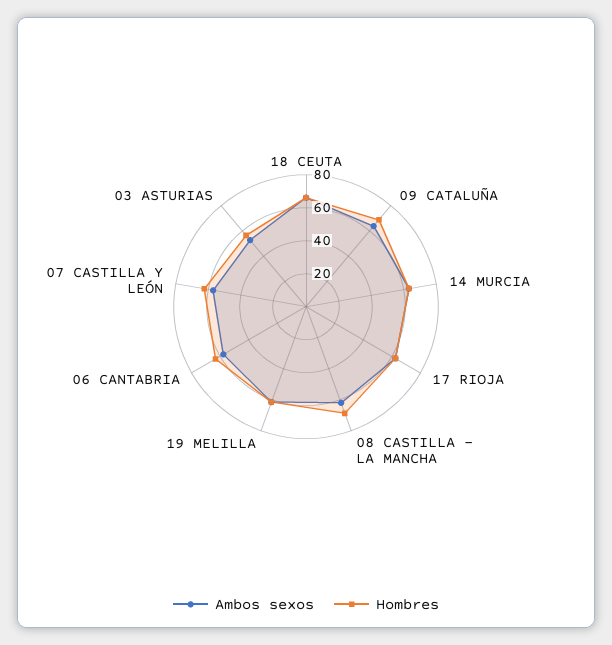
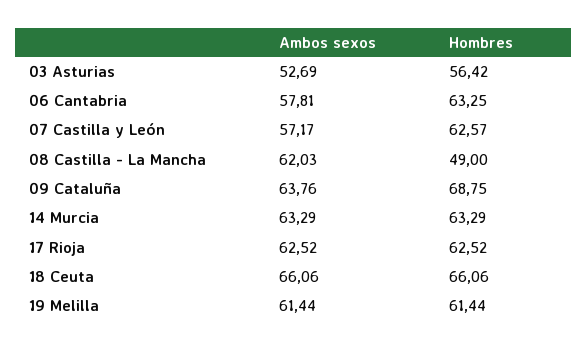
  {
    "Ambos sexos": {
      "18 CEUTA": 66.06,
      "09 CATALUÑA": 63.76,
      "14 MURCIA": 63.29,
      "17 RIOJA": 62.52,
      "08 CASTILLA - LA MANCHA": 62.03,
      "19 MELILLA": 61.44,
      "06 CANTABRIA": 57.81,
      "07 CASTILLA Y LEÓN": 57.17,
      "03 ASTURIAS": 52.69
    },
    "Hombres": {
      "18 CEUTA": 66.06,
      "09 CATALUÑA": 68.75,
      "14 MURCIA": 63.29,
      "17 RIOJA": 62.52,
-     "08 CASTILLA - LA MANCHA": 70,
+     "08 CASTILLA - LA MANCHA": 49,
      "19 MELILLA": 61.44,
      "06 CANTABRIA": 63.25,
      "07 CASTILLA Y LEÓN": 62.57,
      "03 ASTURIAS": 56.42
    }
  }

